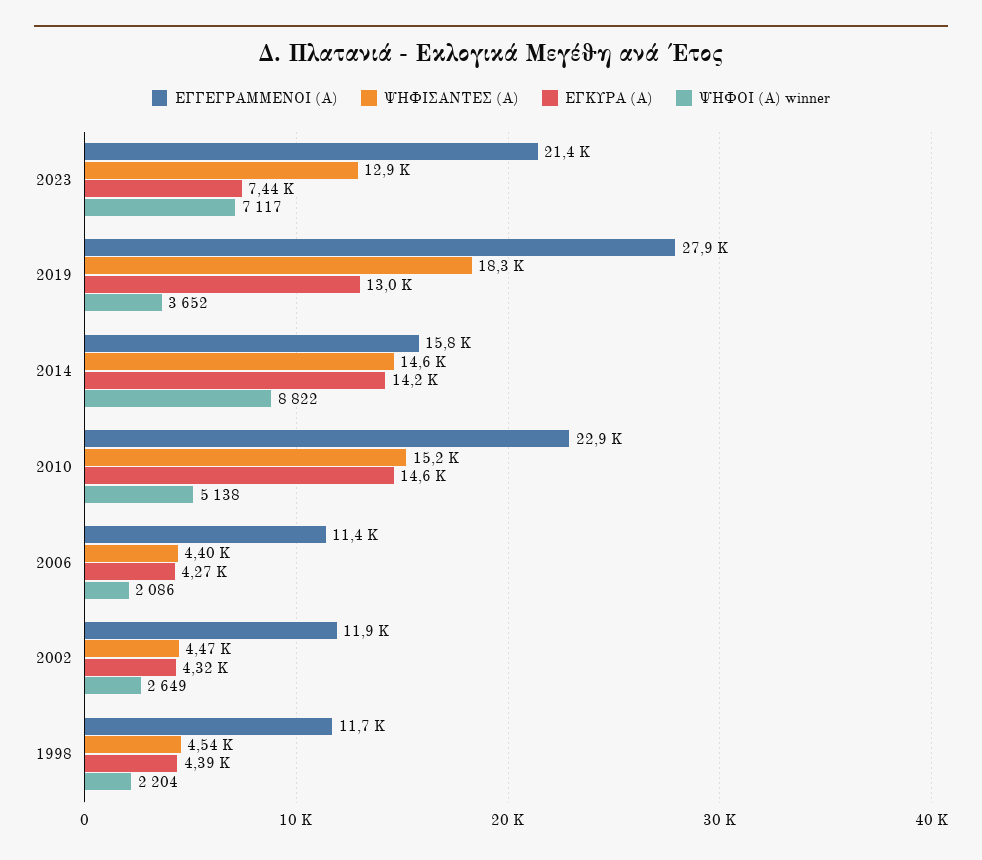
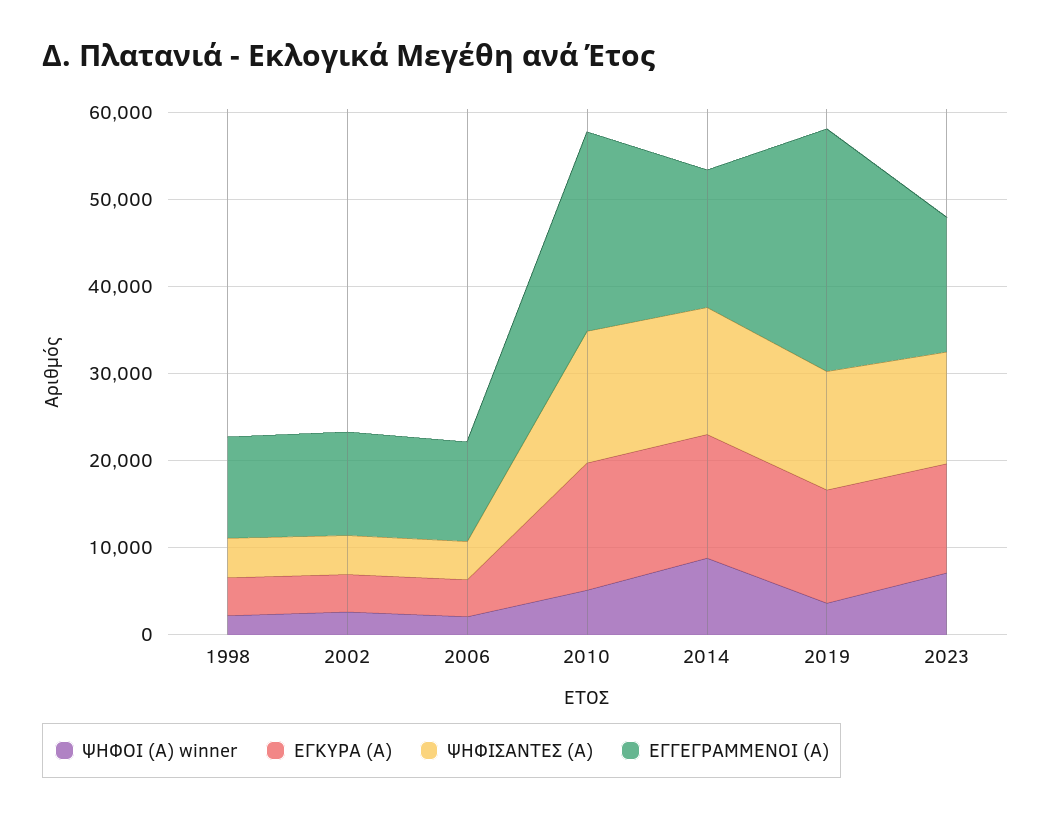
  {
    "ΕΓΓΕΓΡΑΜΜΕΝΟΙ (Α)": {
-     "2023": 21400,
+     "2023": 16000,
      "2019": 27900,
      "2014": 15800,
      "2010": 22900,
      "2006": 11400,
      "2002": 11900,
      "1998": 11700
    },
    "ΨΗΦΙΣΑΝΤΕΣ (Α)": {
      "2023": 12900,
-     "2019": 18300,
+     "2019": 14000,
      "2014": 14600,
      "2010": 15200,
      "2006": 4400,
      "2002": 4470,
      "1998": 4540
    },
    "ΕΓΚΥΡΑ (Α)": {
-     "2023": 7440,
+     "2023": 12000,
      "2019": 13000,
      "2014": 14200,
      "2010": 14600,
      "2006": 4270,
      "2002": 4320,
      "1998": 4390
    },
    "ΨΗΦΟΙ (Α) winner": {
      "2023": 7117,
      "2019": 3652,
      "2014": 8822,
      "2010": 5138,
      "2006": 2086,
      "2002": 2649,
      "1998": 2204
    }
  }

